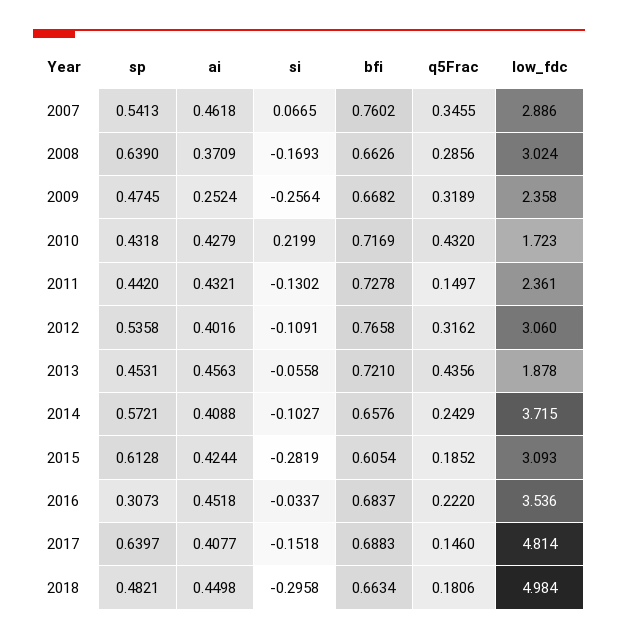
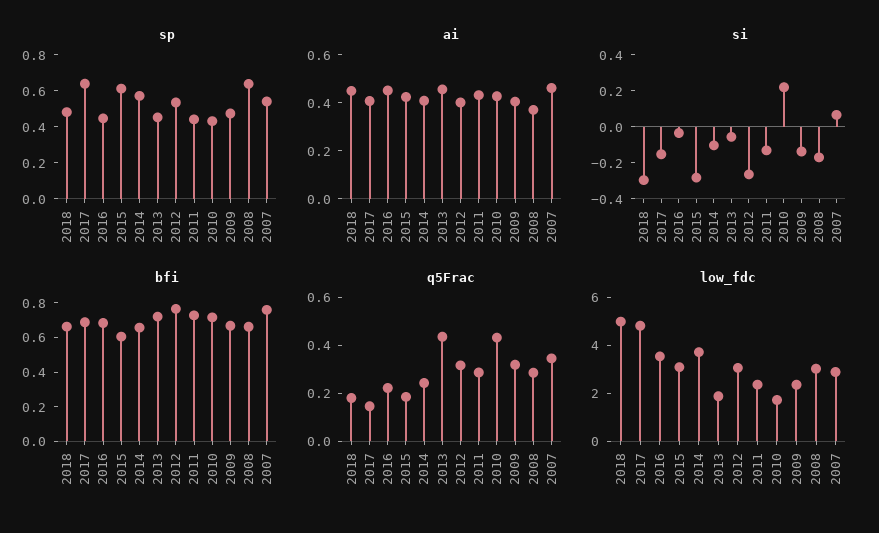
  {
    "sp": {
      "2007": 0.5413,
      "2008": 0.639,
      "2009": 0.4745,
      "2010": 0.4318,
      "2011": 0.442,
      "2012": 0.5358,
      "2013": 0.4531,
      "2014": 0.5721,
      "2015": 0.6128,
-     "2016": 0.3073,
+     "2016": 0.45,
      "2017": 0.6397,
      "2018": 0.4821
    },
    "ai": {
      "2007": 0.4618,
      "2008": 0.3709,
-     "2009": 0.2524,
+     "2009": 0.4,
      "2010": 0.4279,
      "2011": 0.4321,
      "2012": 0.4016,
      "2013": 0.4563,
      "2014": 0.4088,
      "2015": 0.4244,
      "2016": 0.4518,
      "2017": 0.4077,
      "2018": 0.4498
    },
    "si": {
      "2007": 0.0665,
      "2008": -0.1693,
-     "2009": -0.2564,
+     "2009": -0.15,
      "2010": 0.2199,
      "2011": -0.1302,
-     "2012": -0.1091,
+     "2012": -0.25,
      "2013": -0.0558,
      "2014": -0.1027,
      "2015": -0.2819,
      "2016": -0.0337,
      "2017": -0.1518,
      "2018": -0.2958
    },
    "bfi": {
      "2007": 0.7602,
      "2008": 0.6626,
      "2009": 0.6682,
      "2010": 0.7169,
      "2011": 0.7278,
      "2012": 0.7658,
      "2013": 0.721,
      "2014": 0.6576,
      "2015": 0.6054,
      "2016": 0.6837,
      "2017": 0.6883,
      "2018": 0.6634
    },
    "q5Frac": {
      "2007": 0.3455,
      "2008": 0.2856,
      "2009": 0.3189,
      "2010": 0.432,
-     "2011": 0.1497,
+     "2011": 0.3,
      "2012": 0.3162,
      "2013": 0.4356,
      "2014": 0.2429,
      "2015": 0.1852,
      "2016": 0.222,
      "2017": 0.146,
      "2018": 0.1806
    },
    "low_fdc": {
      "2007": 2.886,
      "2008": 3.024,
      "2009": 2.358,
      "2010": 1.723,
      "2011": 2.361,
      "2012": 3.06,
      "2013": 1.878,
      "2014": 3.715,
      "2015": 3.093,
      "2016": 3.536,
      "2017": 4.814,
      "2018": 4.984
    }
  }

